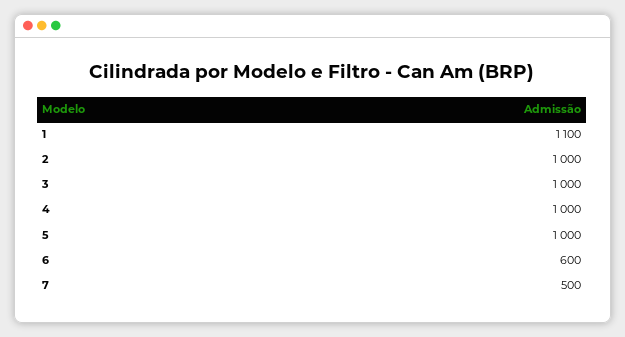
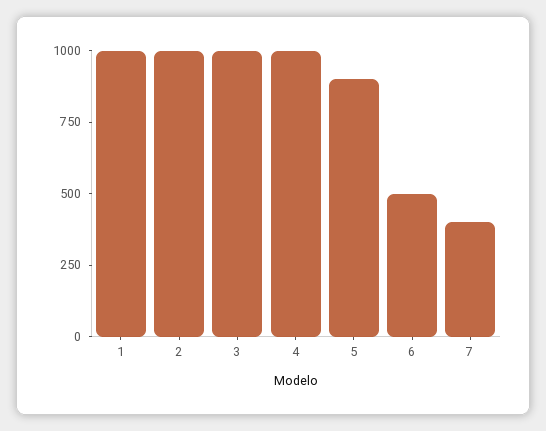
  {
-   "1": 1100,
+   "1": 1000,
    "2": 1000,
    "3": 1000,
    "4": 1000,
-   "5": 1000,
+   "5": 900,
-   "6": 600,
+   "6": 500,
-   "7": 500
+   "7": 400
  }

